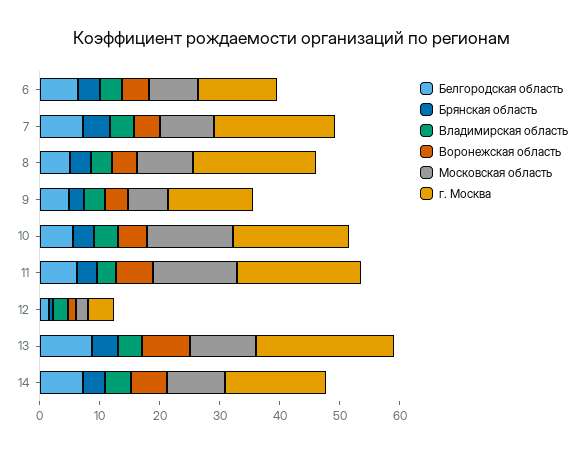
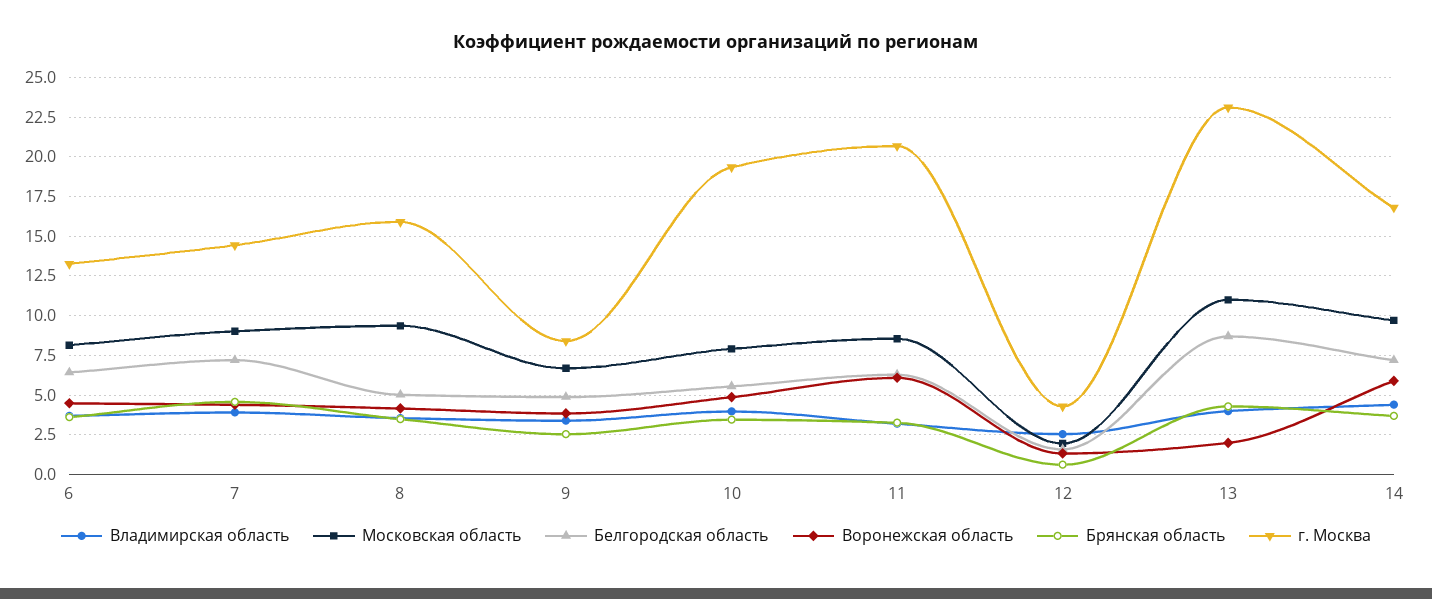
  {
    "Белгородская область": {
      "6": 6.5,
      "7": 7,
      "8": 5,
      "9": 5,
      "10": 5.5,
      "11": 6.5,
      "12": 1.5,
      "13": 8.5,
      "14": 7
    },
    "Брянская область": {
      "6": 3.5,
      "7": 4.5,
      "8": 3.5,
      "9": 2.5,
      "10": 3.5,
      "11": 3.5,
      "12": 0.5,
      "13": 4.5,
      "14": 3.5
    },
    "Владимирская область": {
      "6": 3.5,
      "7": 4,
      "8": 3.5,
      "9": 3.5,
      "10": 4,
      "11": 3,
      "12": 2.5,
      "13": 4,
      "14": 4.5
    },
    "Воронежская область": {
      "6": 4.5,
      "7": 4.5,
      "8": 4,
      "9": 4,
      "10": 5,
      "11": 6,
      "12": 1.5,
-     "13": 8,
+     "13": 2,
      "14": 6
    },
    "Московская область": {
      "6": 8,
      "7": 9,
      "8": 9.5,
      "9": 6.5,
-     "10": 14,
+     "10": 8,
-     "11": 14,
+     "11": 8.5,
      "12": 2,
      "13": 11,
      "14": 9.5
    },
    "г. Москва": {
      "6": 13.5,
-     "7": 20,
+     "7": 14.5,
-     "8": 20,
+     "8": 16,
-     "9": 14,
+     "9": 8.5,
      "10": 19.5,
      "11": 20.5,
      "12": 4.5,
      "13": 23,
      "14": 17
    }
  }

